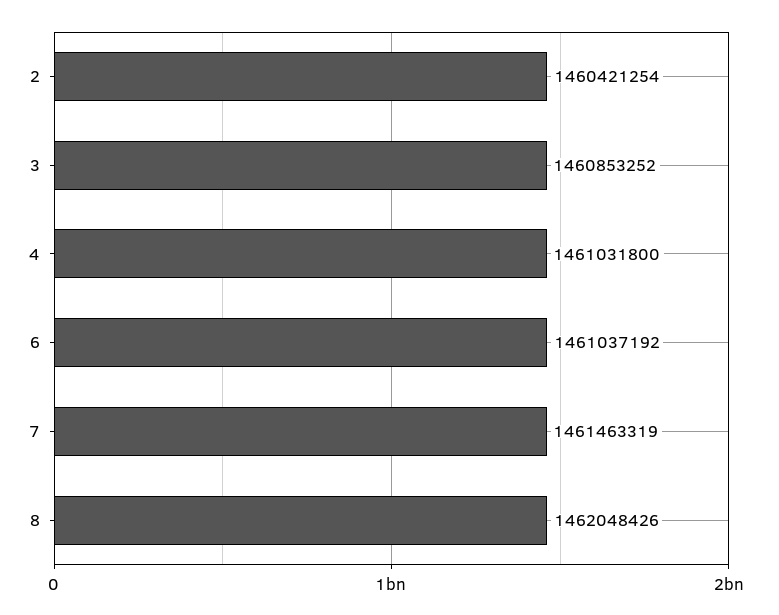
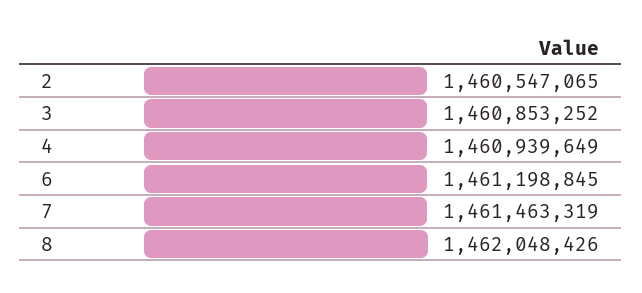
  {
-   "2": 1460421254,
+   "2": 1460547065,
    "3": 1460853252,
-   "4": 1461031800,
+   "4": 1460939649,
-   "6": 1461037192,
+   "6": 1461198845,
    "7": 1461463319,
    "8": 1462048426
  }

